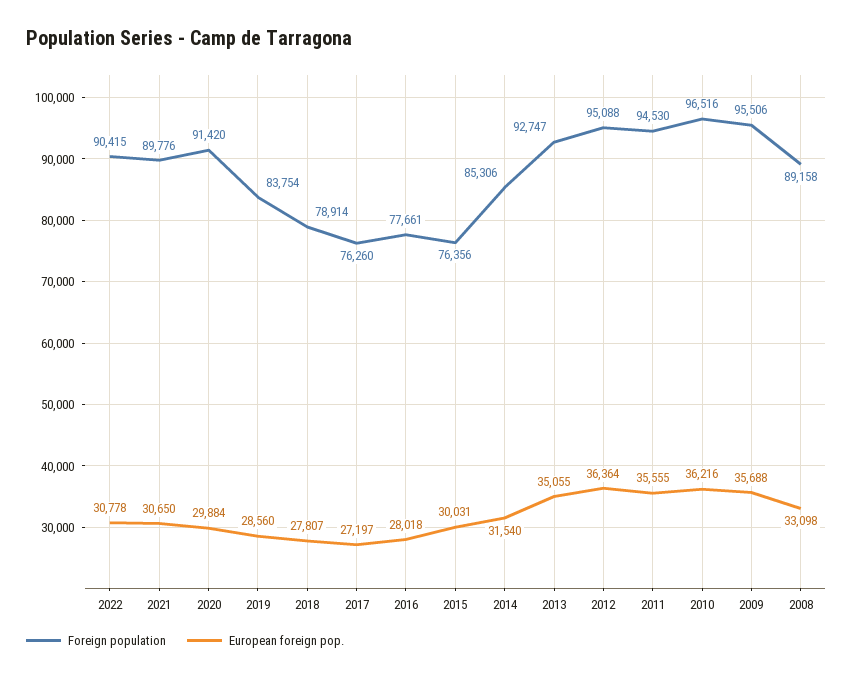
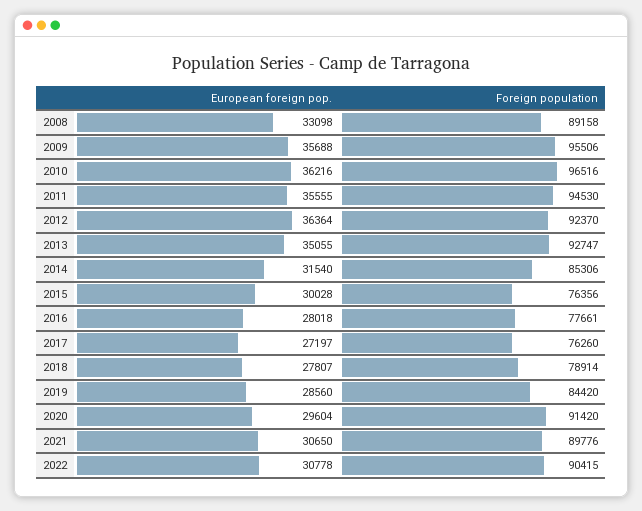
  {
    "Foreign population": {
      "2022": 90415,
      "2021": 89776,
      "2020": 91420,
-     "2019": 83754,
+     "2019": 84420,
      "2018": 78914,
      "2017": 76260,
      "2016": 77661,
      "2015": 76356,
      "2014": 85306,
      "2013": 92747,
-     "2012": 95088,
+     "2012": 92370,
      "2011": 94530,
      "2010": 96516,
      "2009": 95506,
      "2008": 89158
    },
    "European foreign pop.": {
      "2022": 30778,
      "2021": 30650,
-     "2020": 29884,
+     "2020": 29604,
      "2019": 28560,
      "2018": 27807,
      "2017": 27197,
      "2016": 28018,
-     "2015": 30031,
+     "2015": 30028,
      "2014": 31540,
      "2013": 35055,
      "2012": 36364,
      "2011": 35555,
      "2010": 36216,
      "2009": 35688,
      "2008": 33098
    }
  }

